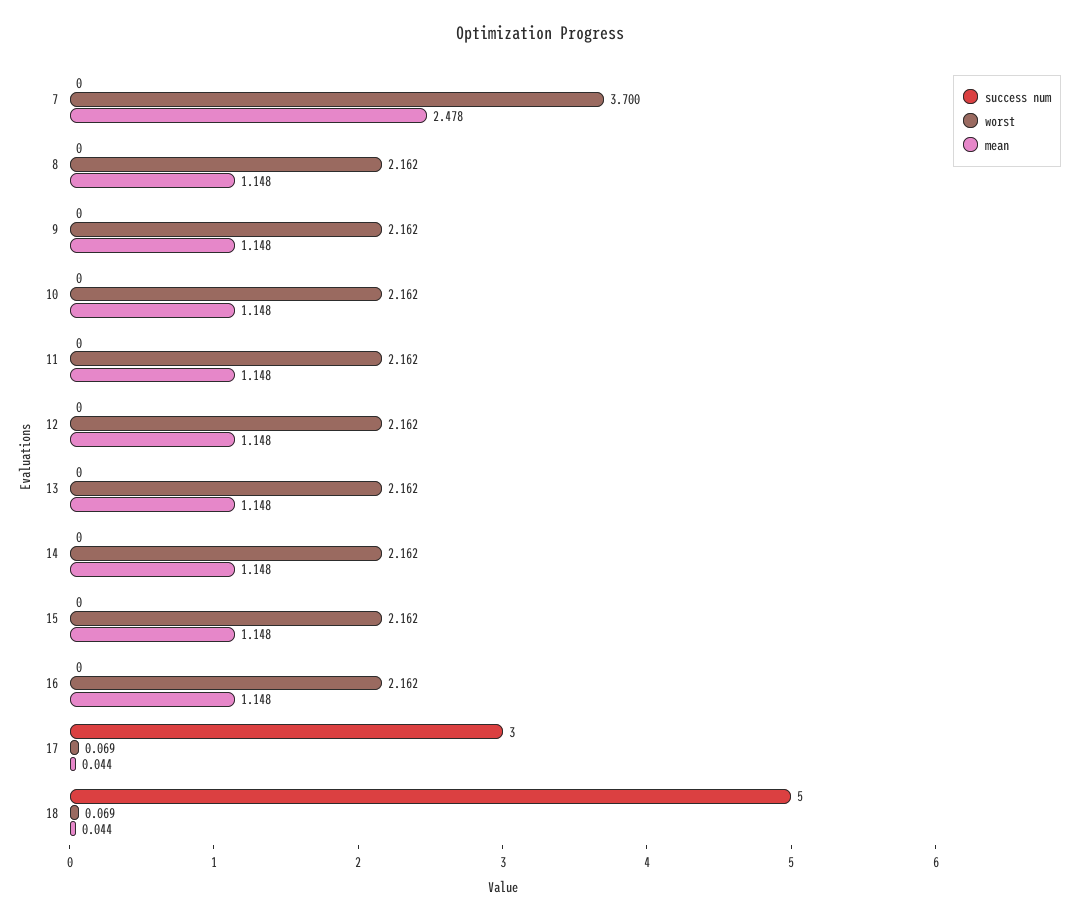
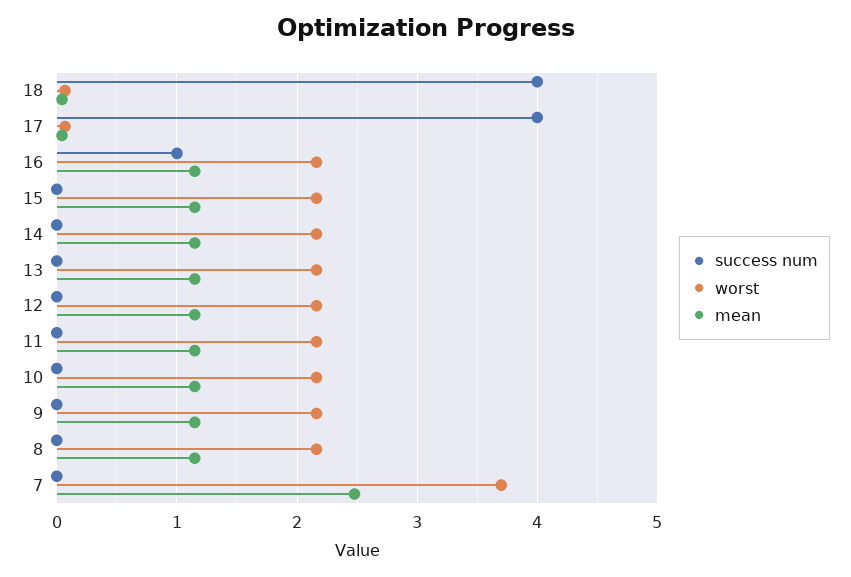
  {
    "success num": {
      "7": 0,
      "8": 0,
      "9": 0,
      "10": 0,
      "11": 0,
      "12": 0,
      "13": 0,
      "14": 0,
      "15": 0,
-     "16": 0,
+     "16": 1,
-     "17": 3,
+     "17": 4,
-     "18": 5
+     "18": 4
    },
    "worst": {
      "7": 3.7,
      "8": 2.162,
      "9": 2.162,
      "10": 2.162,
      "11": 2.162,
      "12": 2.162,
      "13": 2.162,
      "14": 2.162,
      "15": 2.162,
      "16": 2.162,
      "17": 0.069,
      "18": 0.069
    },
    "mean": {
      "7": 2.478,
      "8": 1.148,
      "9": 1.148,
      "10": 1.148,
      "11": 1.148,
      "12": 1.148,
      "13": 1.148,
      "14": 1.148,
      "15": 1.148,
      "16": 1.148,
      "17": 0.044,
      "18": 0.044
    }
  }

